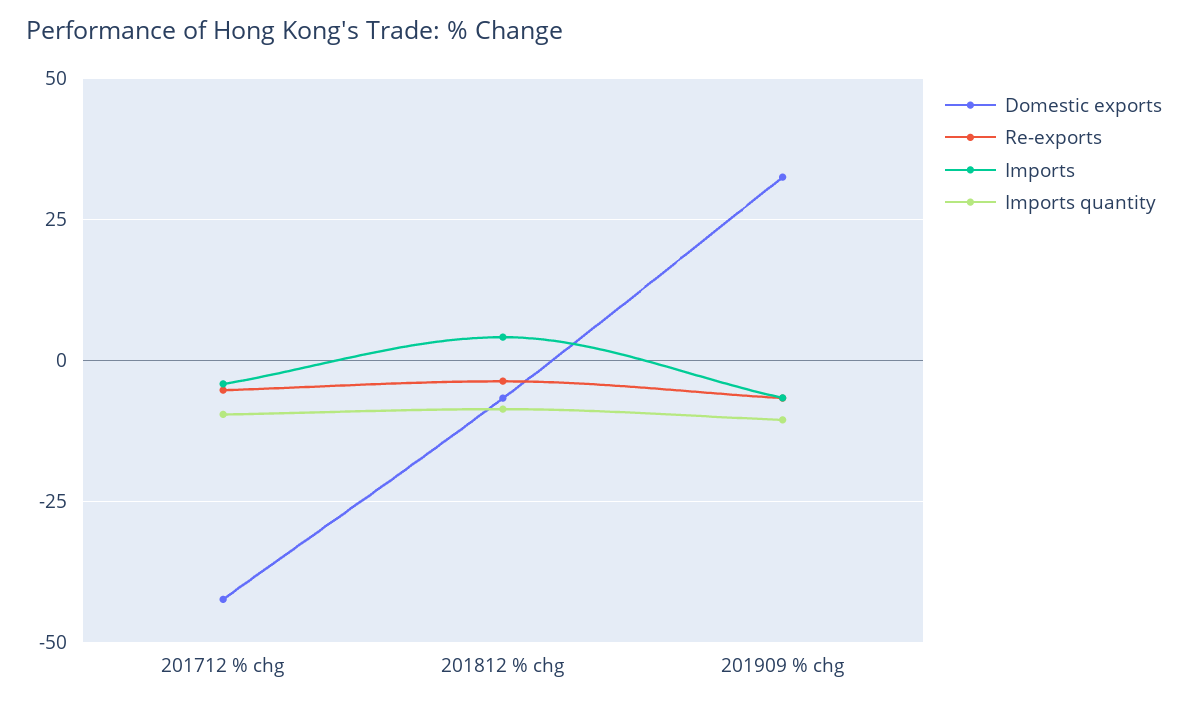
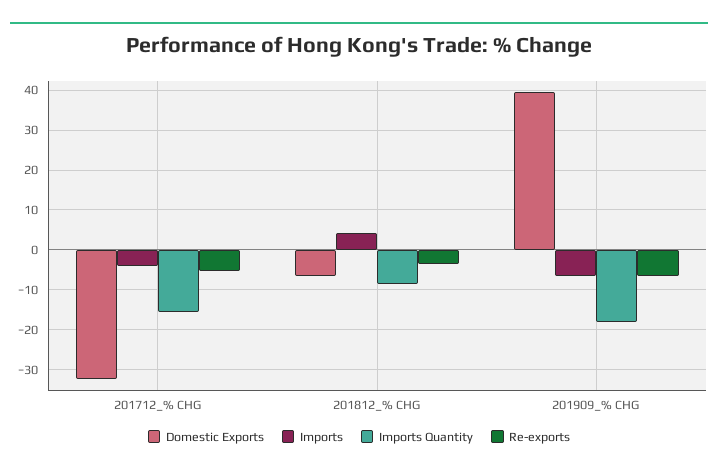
  {
    "Domestic exports": {
-     "201712 % chg": -42.5,
+     "201712 % chg": -32,
      "201812 % chg": -6,
-     "201909 % chg": 32.5
+     "201909 % chg": 40
    },
    "Re-exports": {
      "201712 % chg": -6,
      "201812 % chg": -4,
      "201909 % chg": -6
    },
    "Imports": {
      "201712 % chg": -4,
      "201812 % chg": 4,
      "201909 % chg": -6
    },
    "Imports quantity": {
-     "201712 % chg": -10,
+     "201712 % chg": -16,
      "201812 % chg": -8,
-     "201909 % chg": -10
+     "201909 % chg": -18
    }
  }

